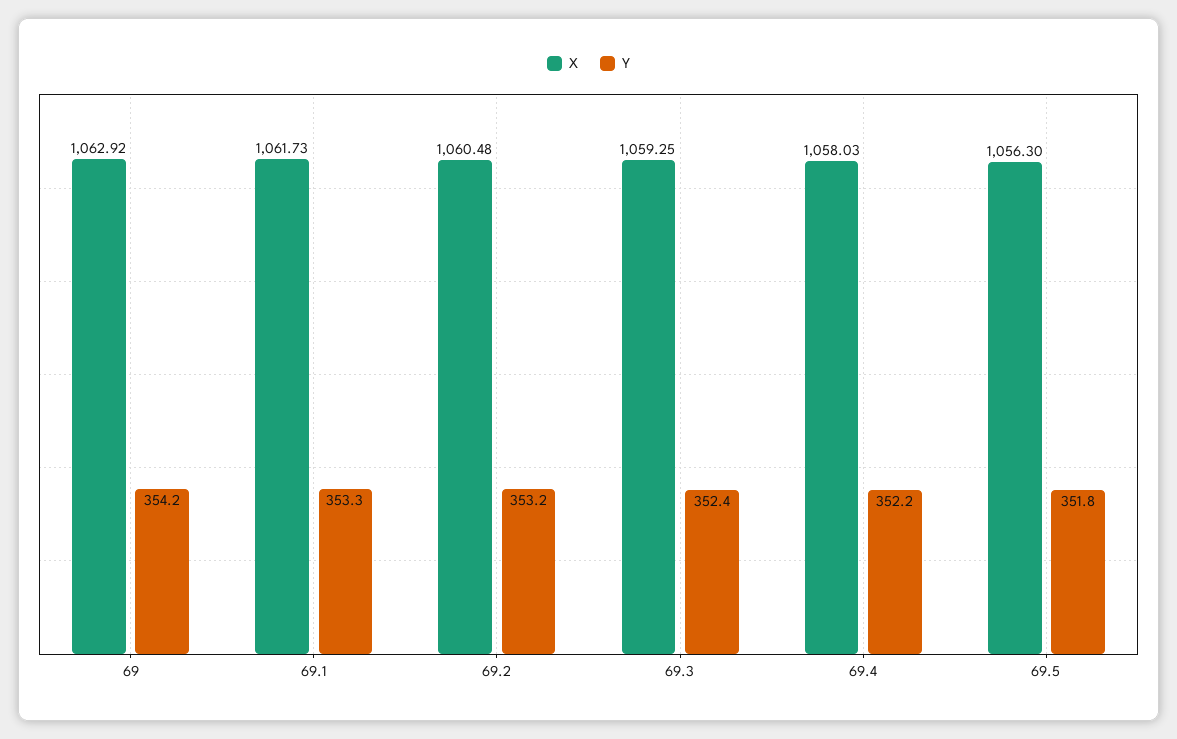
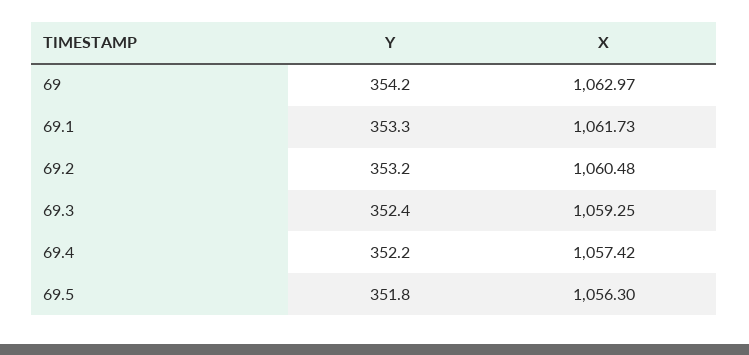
  {
    "X": {
-     "69": 1062.92,
+     "69": 1062.97,
      "69.1": 1061.73,
      "69.2": 1060.48,
      "69.3": 1059.25,
-     "69.4": 1058.03,
+     "69.4": 1057.42,
      "69.5": 1056.3
    },
    "Y": {
      "69": 354.2,
      "69.1": 353.3,
      "69.2": 353.2,
      "69.3": 352.4,
      "69.4": 352.2,
      "69.5": 351.8
    }
  }

